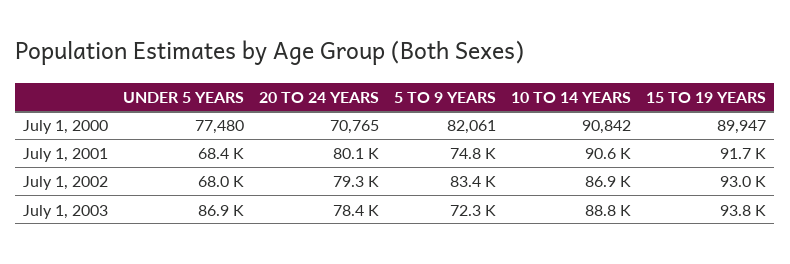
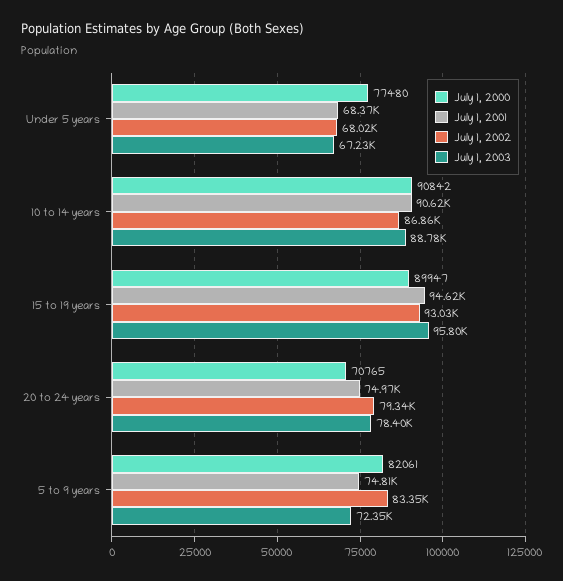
  {
    "July 1, 2000": {
      "UNDER 5 YEARS": 77480,
      "20 TO 24 YEARS": 70765,
      "5 TO 9 YEARS": 82061,
      "10 TO 14 YEARS": 90842,
      "15 TO 19 YEARS": 89947
    },
    "July 1, 2001": {
      "UNDER 5 YEARS": 68370,
-     "20 TO 24 YEARS": 80100,
+     "20 TO 24 YEARS": 74970,
      "5 TO 9 YEARS": 74810,
      "10 TO 14 YEARS": 90620,
-     "15 TO 19 YEARS": 91700
+     "15 TO 19 YEARS": 94620
    },
    "July 1, 2002": {
      "UNDER 5 YEARS": 68020,
      "20 TO 24 YEARS": 79340,
      "5 TO 9 YEARS": 83350,
      "10 TO 14 YEARS": 86860,
      "15 TO 19 YEARS": 93030
    },
    "July 1, 2003": {
-     "UNDER 5 YEARS": 86900,
+     "UNDER 5 YEARS": 67230,
      "20 TO 24 YEARS": 78400,
      "5 TO 9 YEARS": 72350,
      "10 TO 14 YEARS": 88780,
-     "15 TO 19 YEARS": 93800
+     "15 TO 19 YEARS": 95800
    }
  }

